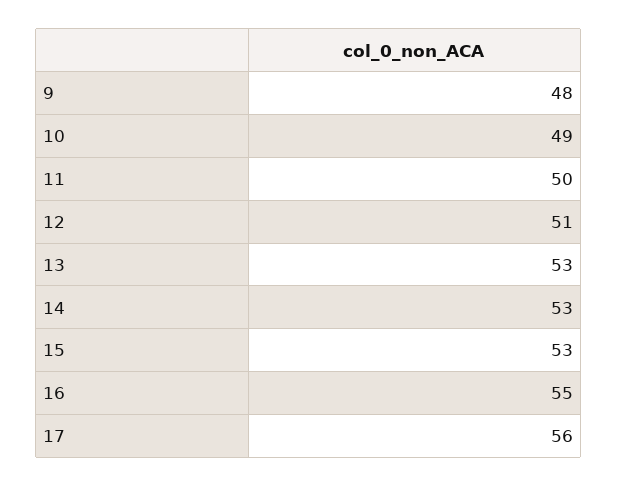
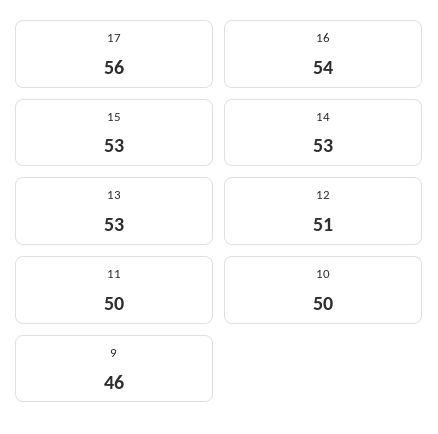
  {
-   "9": 48,
+   "9": 46,
-   "10": 49,
+   "10": 50,
    "11": 50,
    "12": 51,
    "13": 53,
    "14": 53,
    "15": 53,
-   "16": 55,
+   "16": 54,
    "17": 56
  }

